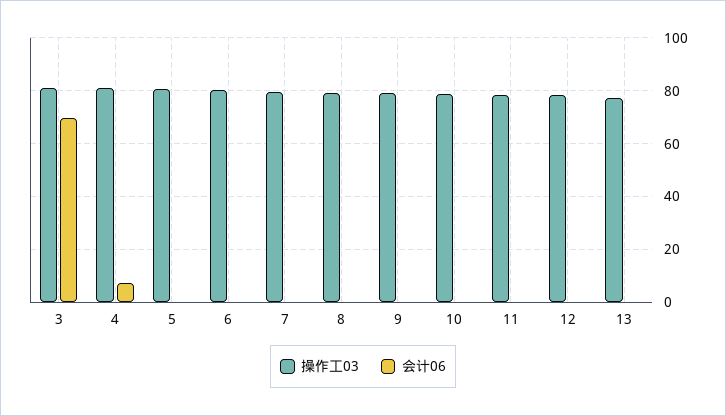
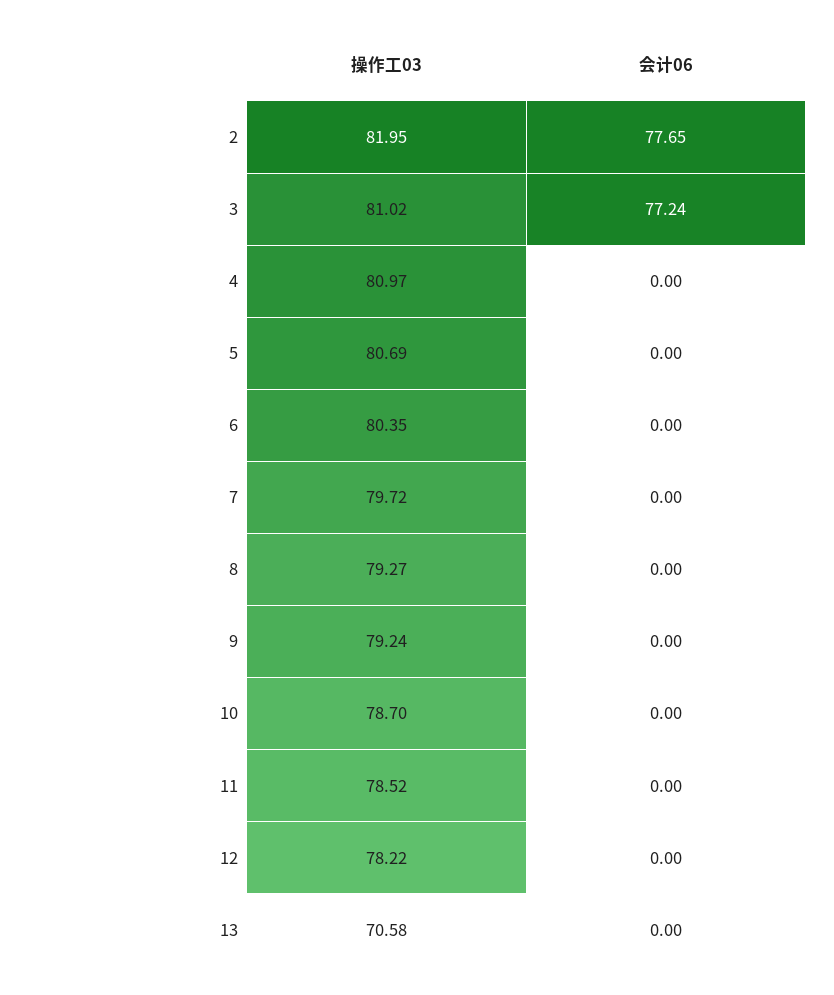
  {
    "操作工03": {
      "3": 81.02,
      "4": 80.97,
      "5": 80.69,
      "6": 80.35,
      "7": 79.72,
      "8": 79.27,
      "9": 79.24,
      "10": 78.7,
      "11": 78.52,
      "12": 78.22,
-     "13": 77.5
+     "13": 70.58,
+     "2": 81.95
    },
    "会计06": {
-     "3": 70,
+     "3": 77.24,
-     "4": 7.5,
+     "4": 0,
      "5": 0,
      "6": 0,
      "7": 0,
      "8": 0,
      "9": 0,
      "10": 0,
      "11": 0,
      "12": 0,
-     "13": 0
+     "13": 0,
+     "2": 77.65
    }
  }

